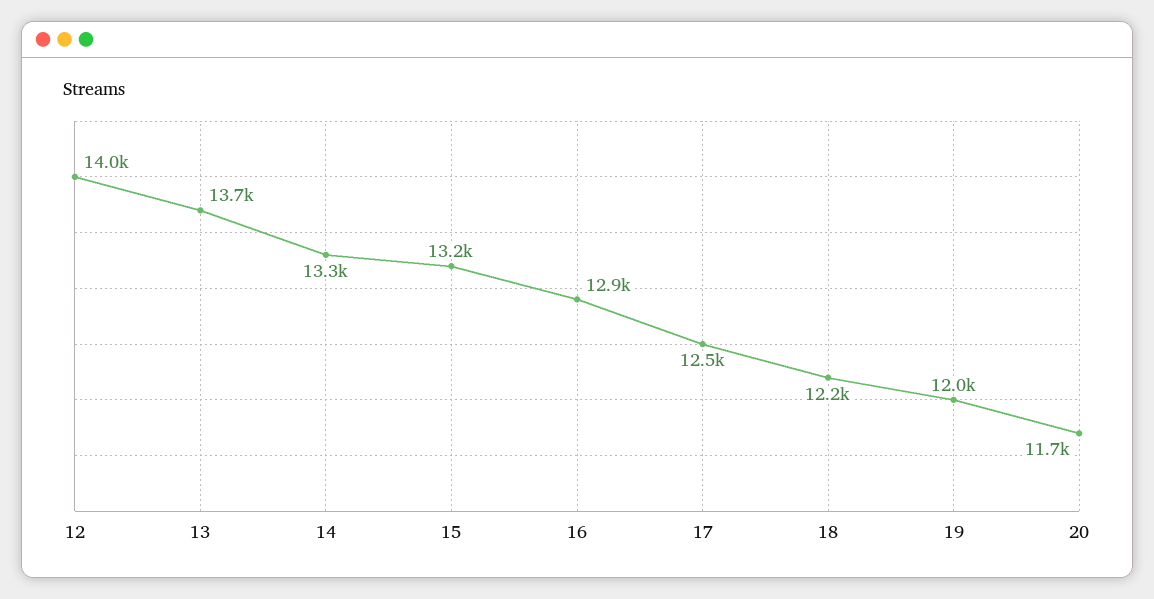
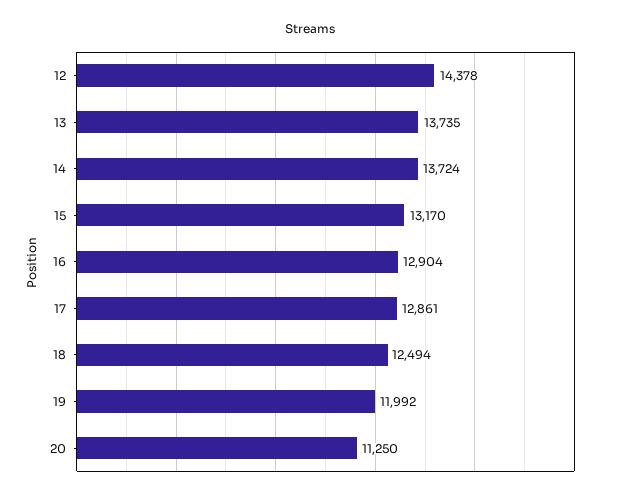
  {
-   "12": 14000,
+   "12": 14378,
    "13": 13735,
-   "14": 13300,
+   "14": 13724,
    "15": 13170,
    "16": 12904,
-   "17": 12500,
+   "17": 12861,
-   "18": 12200,
+   "18": 12494,
    "19": 11992,
-   "20": 11700
+   "20": 11250
  }

